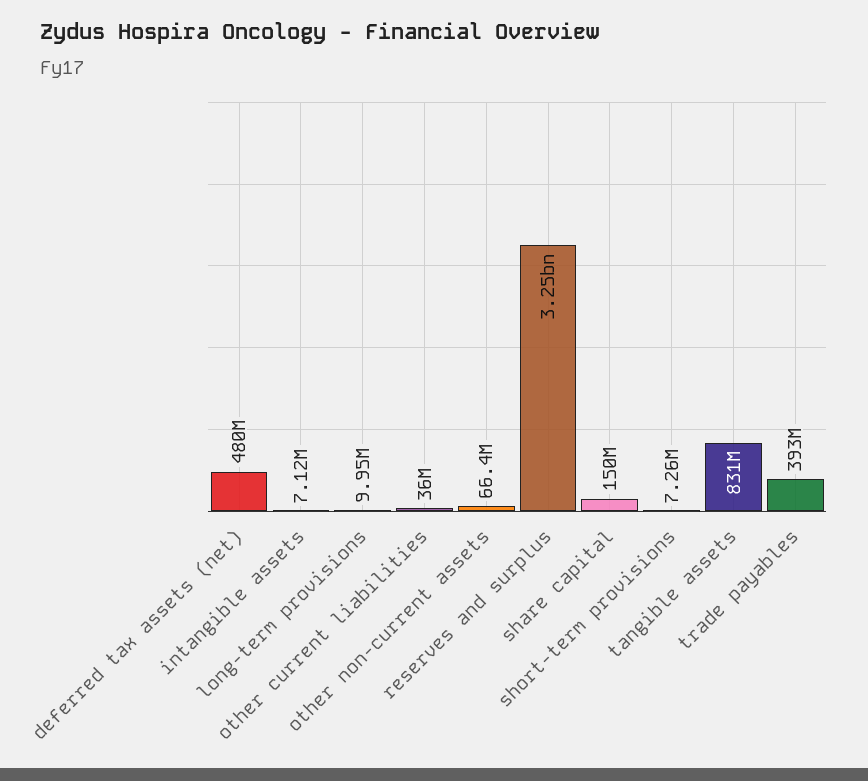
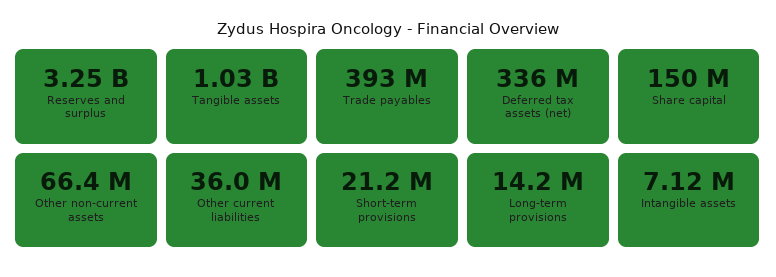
  {
-   "deferred tax assets (net)": 480000000,
+   "deferred tax assets (net)": 336000000,
    "intangible assets": 7120000,
-   "long-term provisions": 9950000,
+   "long-term provisions": 14200000,
    "other current liabilities": 36000000,
    "other non-current assets": 66400000,
    "reserves and surplus": 3250000000,
    "share capital": 150000000,
-   "short-term provisions": 7260000,
+   "short-term provisions": 21200000,
-   "tangible assets": 831000000,
+   "tangible assets": 1030000000,
    "trade payables": 393000000
  }

